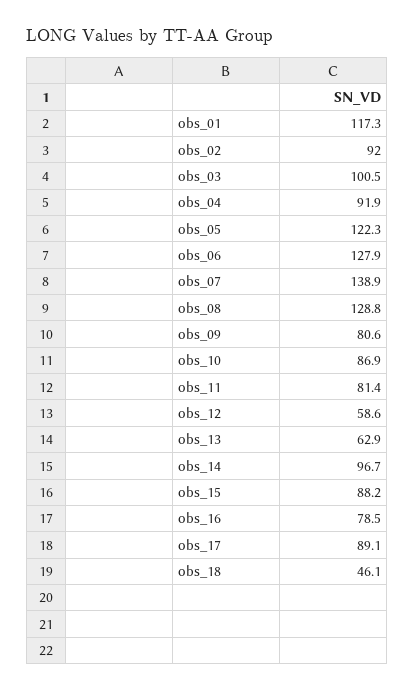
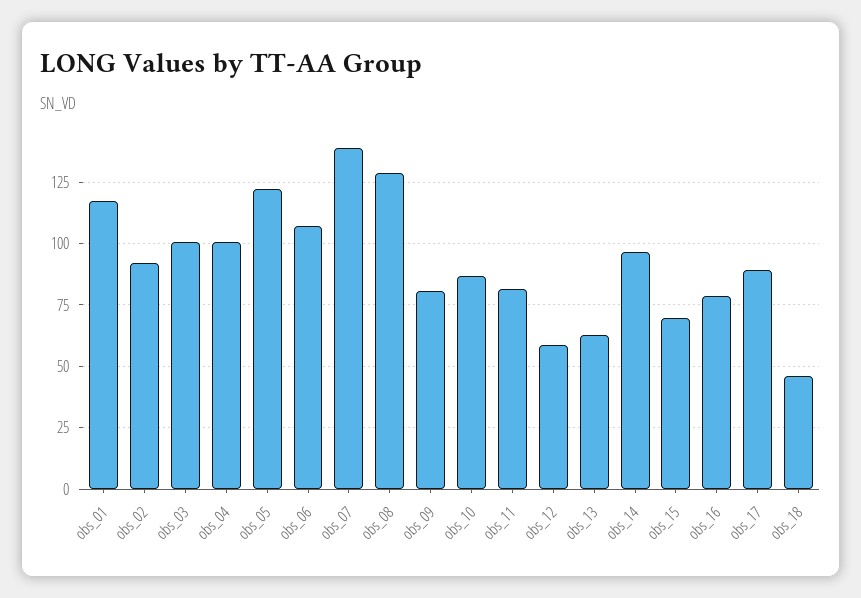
  {
    "obs_01": 117.3,
    "obs_02": 92,
    "obs_03": 100.5,
-   "obs_04": 91.9,
+   "obs_04": 100,
    "obs_05": 122.3,
-   "obs_06": 127.9,
+   "obs_06": 107.5,
    "obs_07": 138.9,
    "obs_08": 128.8,
    "obs_09": 80.6,
    "obs_10": 86.9,
    "obs_11": 81.4,
    "obs_12": 58.6,
    "obs_13": 62.9,
    "obs_14": 96.7,
-   "obs_15": 88.2,
+   "obs_15": 70,
    "obs_16": 78.5,
    "obs_17": 89.1,
    "obs_18": 46.1
  }

